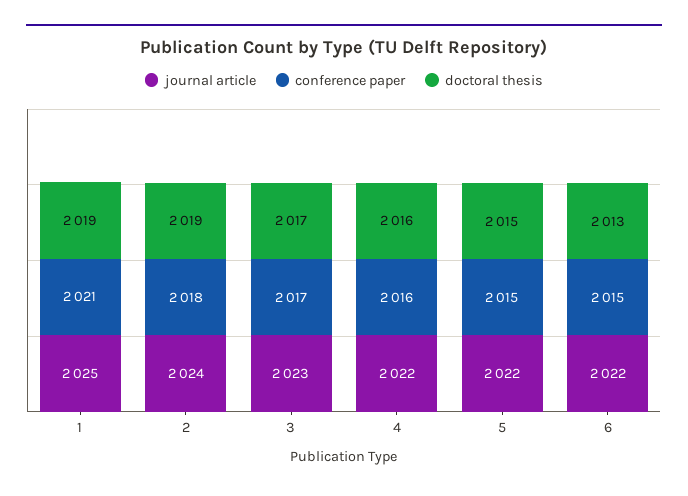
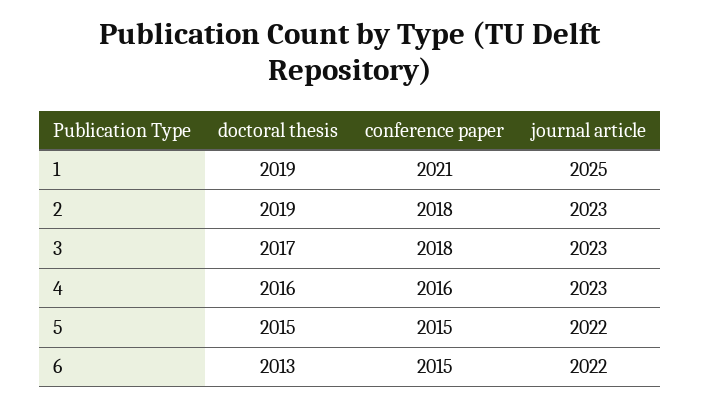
  {
    "journal article": {
      "1": 2025,
-     "2": 2024,
+     "2": 2023,
      "3": 2023,
-     "4": 2022,
+     "4": 2023,
      "5": 2022,
      "6": 2022
    },
    "conference paper": {
      "1": 2021,
      "2": 2018,
-     "3": 2017,
+     "3": 2018,
      "4": 2016,
      "5": 2015,
      "6": 2015
    },
    "doctoral thesis": {
      "1": 2019,
      "2": 2019,
      "3": 2017,
      "4": 2016,
      "5": 2015,
      "6": 2013
    }
  }

